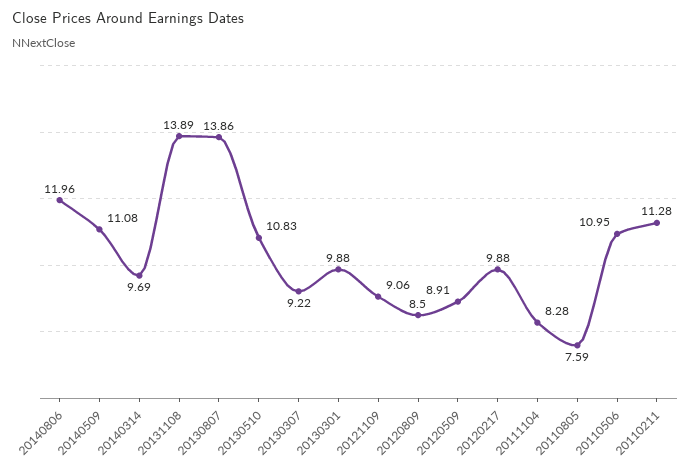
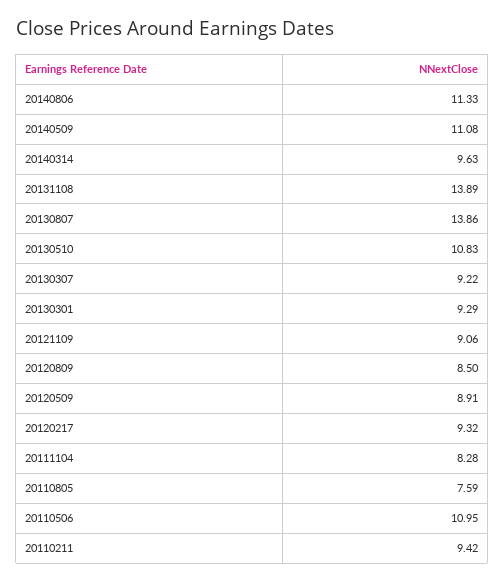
  {
-   "20140806": 11.96,
+   "20140806": 11.33,
    "20140509": 11.08,
-   "20140314": 9.69,
+   "20140314": 9.63,
    "20131108": 13.89,
    "20130807": 13.86,
    "20130510": 10.83,
    "20130307": 9.22,
-   "20130301": 9.88,
+   "20130301": 9.29,
    "20121109": 9.06,
    "20120809": 8.5,
    "20120509": 8.91,
-   "20120217": 9.88,
+   "20120217": 9.32,
    "20111104": 8.28,
    "20110805": 7.59,
    "20110506": 10.95,
-   "20110211": 11.28
+   "20110211": 9.42
  }

